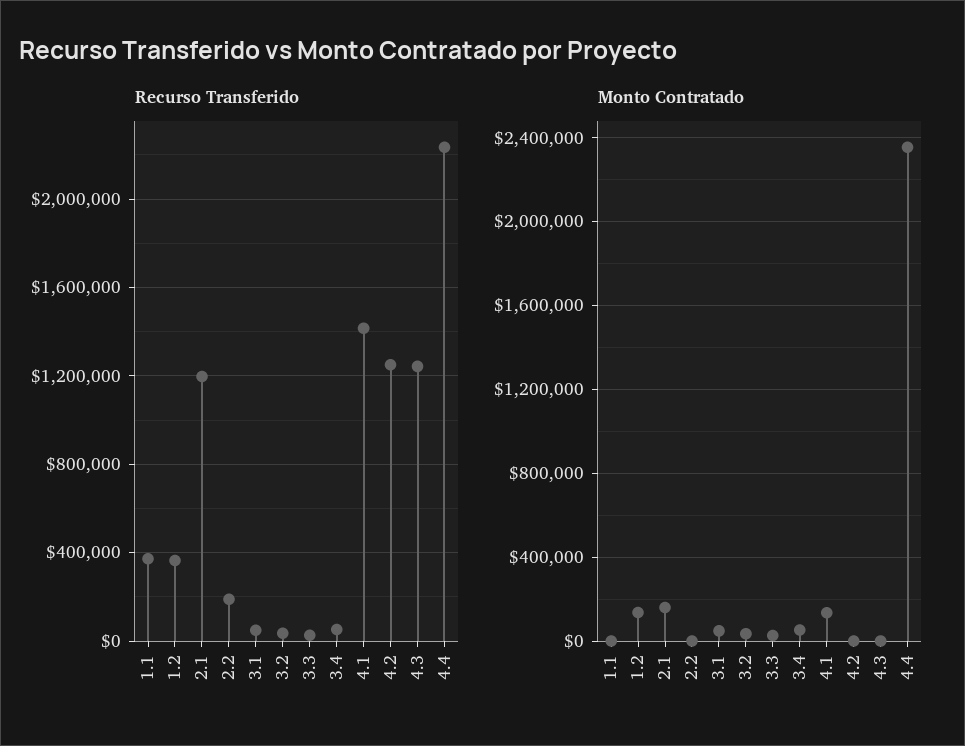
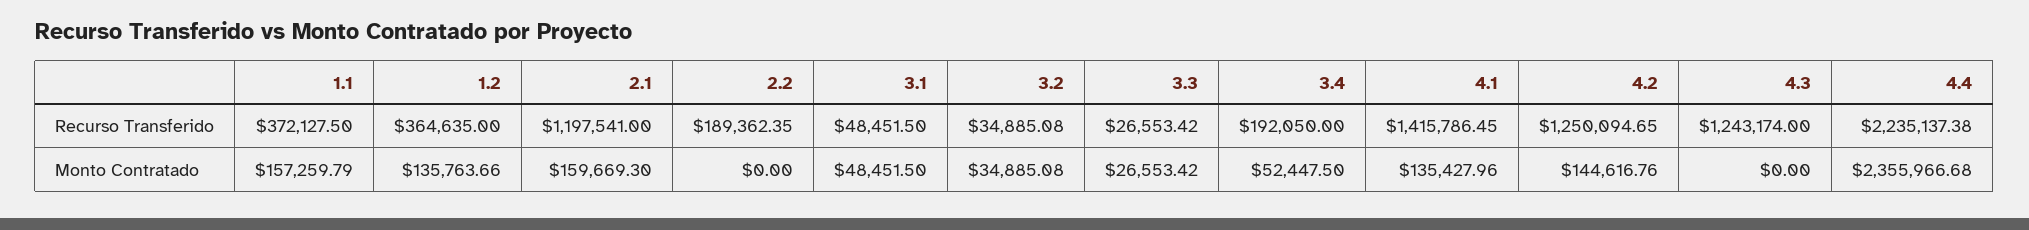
  {
    "Recurso Transferido": {
      "1.1": 372127.5,
      "1.2": 364635,
      "2.1": 1197541,
      "2.2": 189362.35,
      "3.1": 48451.5,
      "3.2": 34885.08,
      "3.3": 26553.42,
-     "3.4": 50000,
+     "3.4": 192050,
      "4.1": 1415786.45,
      "4.2": 1250094.65,
      "4.3": 1243174,
      "4.4": 2235137.38
    },
    "Monto Contratado": {
-     "1.1": 0,
+     "1.1": 157259.79,
      "1.2": 135763.66,
      "2.1": 159669.3,
      "2.2": 0,
      "3.1": 48451.5,
      "3.2": 34885.08,
      "3.3": 26553.42,
      "3.4": 52447.5,
      "4.1": 135427.96,
-     "4.2": 0,
+     "4.2": 144616.76,
      "4.3": 0,
      "4.4": 2355966.68
    }
  }

